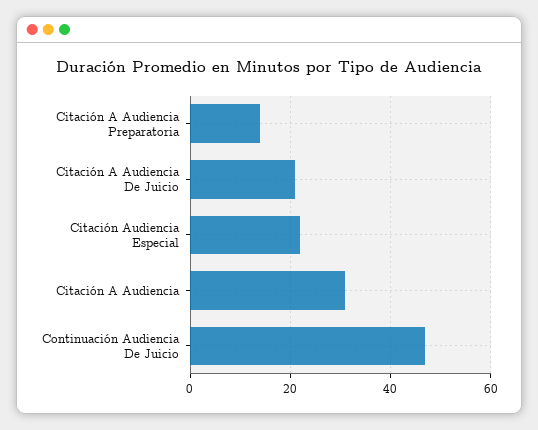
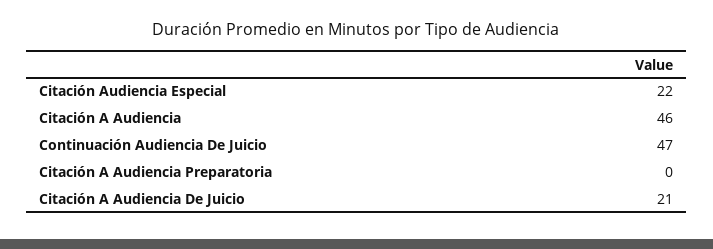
  {
-   "Citación A Audiencia Preparatoria": 15,
+   "Citación A Audiencia Preparatoria": 0,
    "Citación A Audiencia De Juicio": 21,
    "Citación Audiencia Especial": 22,
-   "Citación A Audiencia": 30,
+   "Citación A Audiencia": 46,
    "Continuación Audiencia De Juicio": 47
  }

